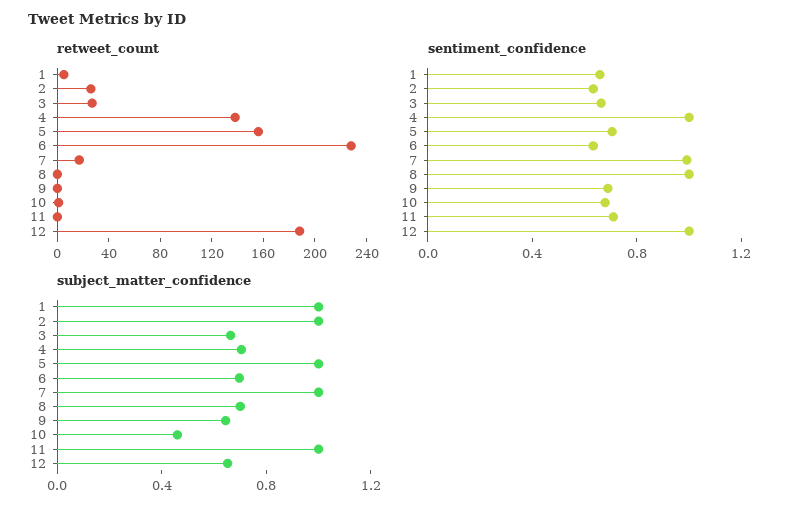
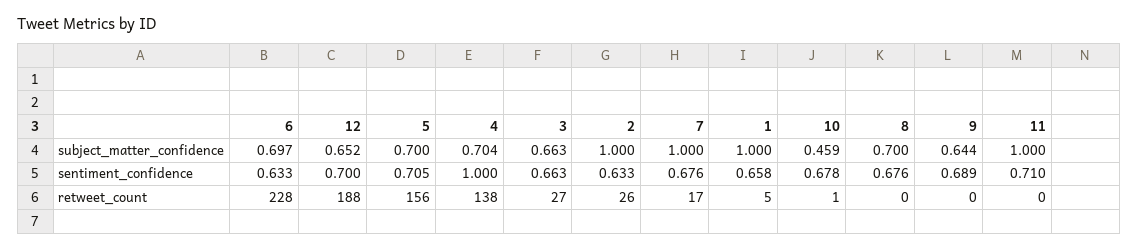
  {
    "retweet_count": {
      "1": 5,
      "2": 26,
      "3": 27,
      "4": 138,
      "5": 156,
      "6": 228,
      "7": 17,
      "8": 0,
      "9": 0,
      "10": 1,
      "11": 0,
      "12": 188
    },
    "sentiment_confidence": {
      "1": 0.658,
      "2": 0.633,
      "3": 0.663,
      "4": 1,
      "5": 0.705,
      "6": 0.633,
-     "7": 1,
+     "7": 0.676,
-     "8": 1,
+     "8": 0.676,
      "9": 0.689,
      "10": 0.678,
      "11": 0.71,
-     "12": 1
+     "12": 0.7
    },
    "subject_matter_confidence": {
      "1": 1,
      "2": 1,
      "3": 0.663,
      "4": 0.704,
-     "5": 1,
+     "5": 0.7,
      "6": 0.697,
      "7": 1,
      "8": 0.7,
      "9": 0.644,
      "10": 0.459,
      "11": 1,
      "12": 0.652
    }
  }

